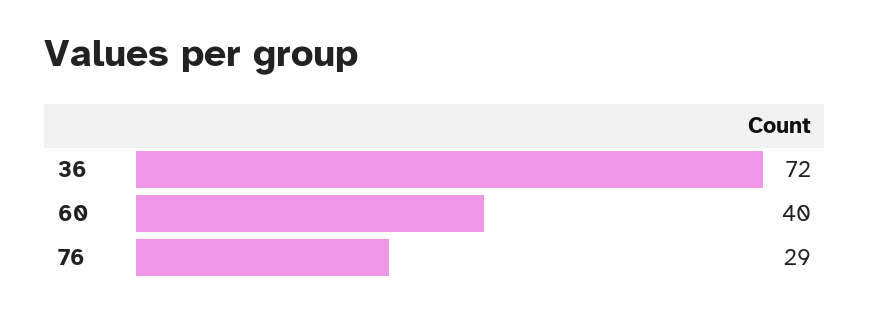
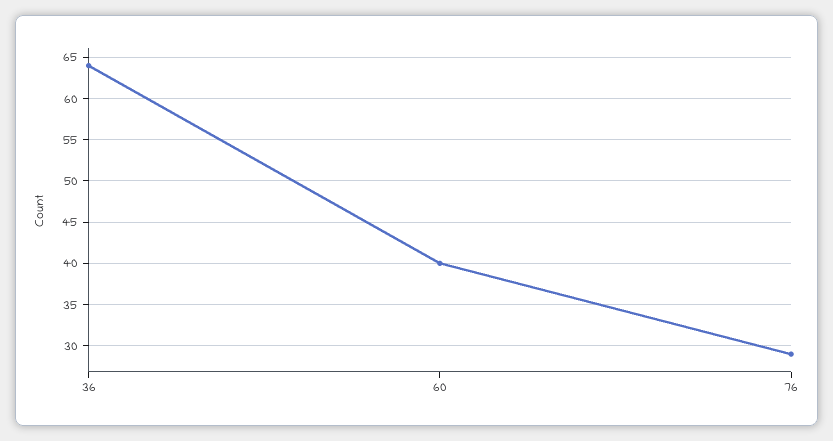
  {
-   "36": 72,
+   "36": 64,
    "60": 40,
    "76": 29
  }

